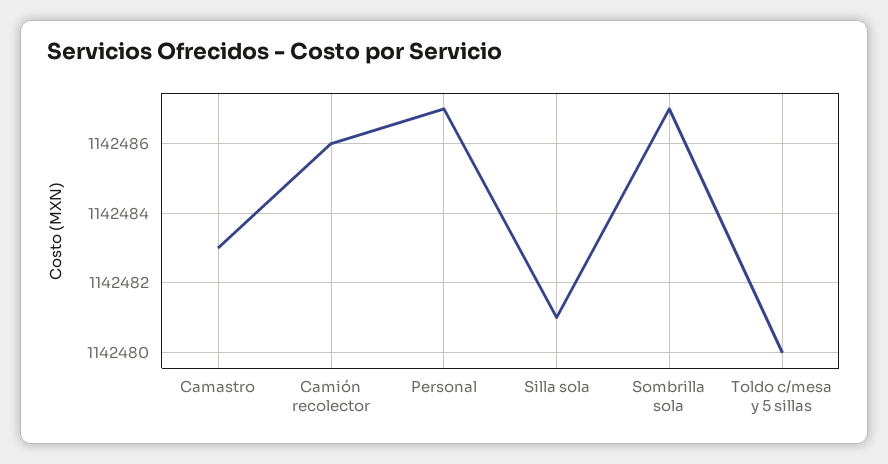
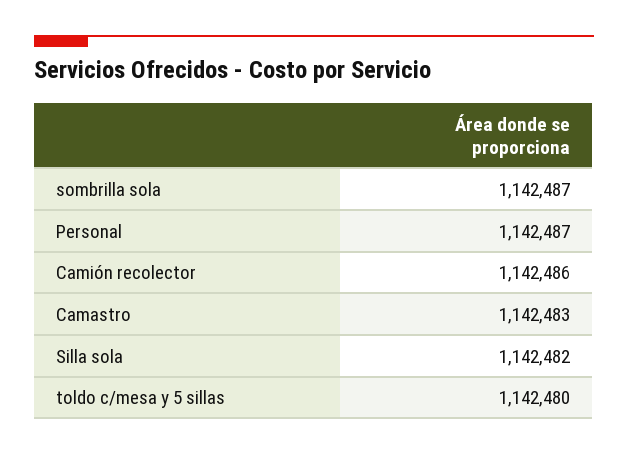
  {
    "Camastro": 1142483,
    "Camión recolector": 1142486,
    "Personal": 1142487,
-   "Silla sola": 1142481,
+   "Silla sola": 1142482,
    "Sombrilla sola": 1142487,
    "Toldo c/mesa y 5 sillas": 1142480
  }

